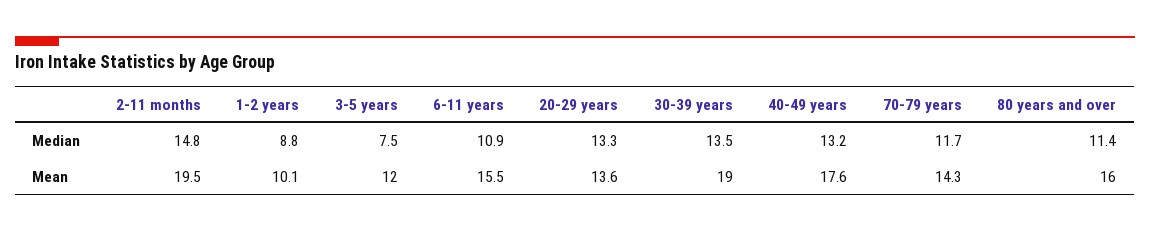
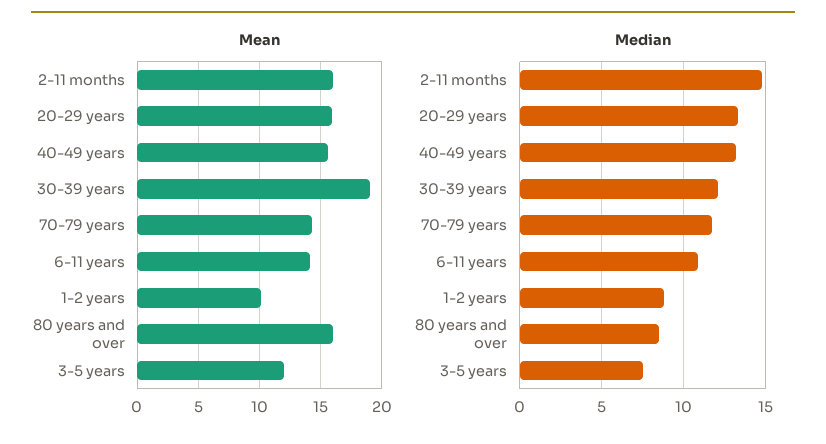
  {
    "Median": {
      "2-11 months": 14.8,
      "1-2 years": 8.8,
      "3-5 years": 7.5,
      "6-11 years": 10.9,
      "20-29 years": 13.3,
-     "30-39 years": 13.5,
+     "30-39 years": 12,
      "40-49 years": 13.2,
      "70-79 years": 11.7,
-     "80 years and over": 11.4
+     "80 years and over": 8.5
    },
    "Mean": {
-     "2-11 months": 19.5,
+     "2-11 months": 16,
      "1-2 years": 10.1,
      "3-5 years": 12,
-     "6-11 years": 15.5,
+     "6-11 years": 14,
-     "20-29 years": 13.6,
+     "20-29 years": 16,
      "30-39 years": 19,
-     "40-49 years": 17.6,
+     "40-49 years": 15.5,
      "70-79 years": 14.3,
      "80 years and over": 16
    }
  }

